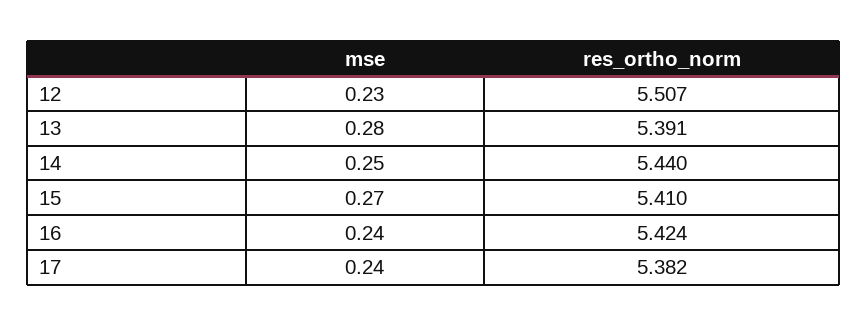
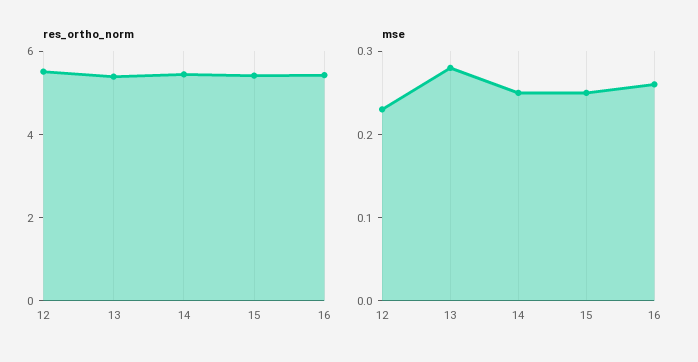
  {
    "mse": {
      "12": 0.23,
      "13": 0.28,
      "14": 0.25,
-     "15": 0.27,
+     "15": 0.25,
-     "16": 0.24,
+     "16": 0.26
-     "17": 0.24
    },
    "res_ortho_norm": {
      "12": 5.507,
      "13": 5.391,
      "14": 5.44,
      "15": 5.41,
-     "16": 5.424,
+     "16": 5.424
-     "17": 5.382
    }
  }

